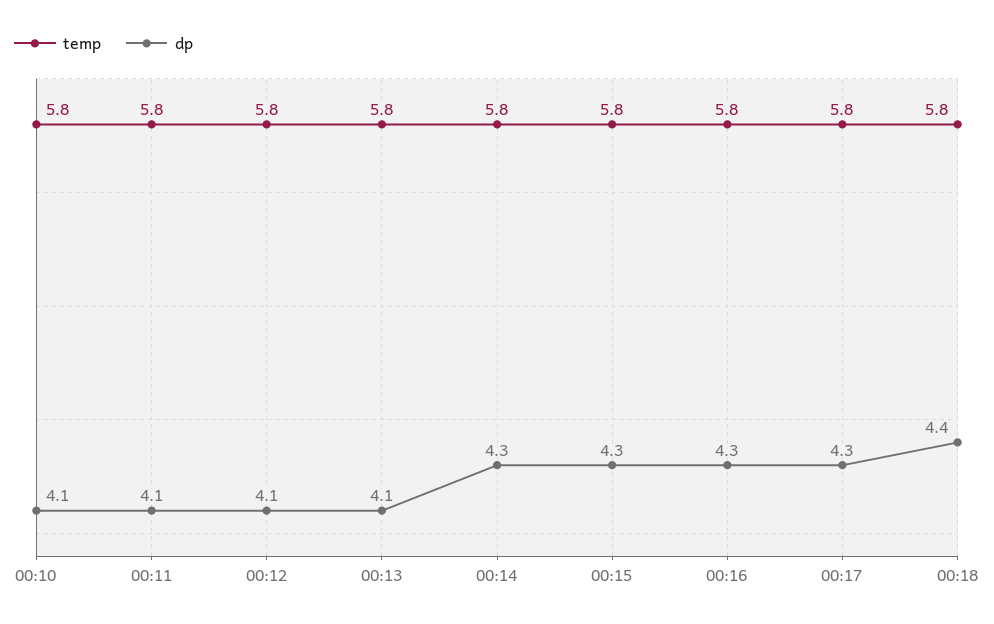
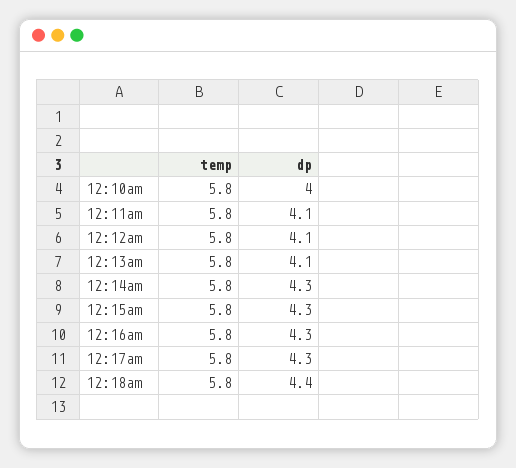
  {
    "temp": {
      "00:10": 5.8,
      "00:11": 5.8,
      "00:12": 5.8,
      "00:13": 5.8,
      "00:14": 5.8,
      "00:15": 5.8,
      "00:16": 5.8,
      "00:17": 5.8,
      "00:18": 5.8
    },
    "dp": {
-     "00:10": 4.1,
+     "00:10": 4,
      "00:11": 4.1,
      "00:12": 4.1,
      "00:13": 4.1,
      "00:14": 4.3,
      "00:15": 4.3,
      "00:16": 4.3,
      "00:17": 4.3,
      "00:18": 4.4
    }
  }

